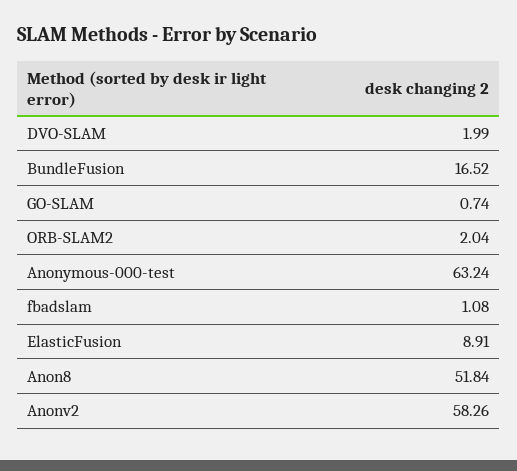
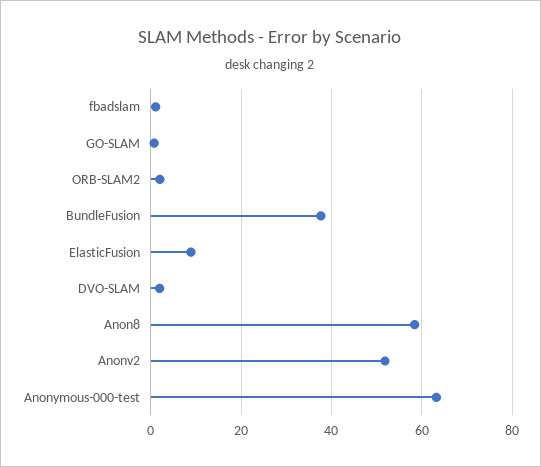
  {
    "DVO-SLAM": 1.99,
-   "BundleFusion": 16.52,
+   "BundleFusion": 38,
    "GO-SLAM": 0.74,
    "ORB-SLAM2": 2.04,
    "Anonymous-000-test": 63.24,
    "fbadslam": 1.08,
    "ElasticFusion": 8.91,
-   "Anon8": 51.84,
+   "Anon8": 58,
-   "Anonv2": 58.26
+   "Anonv2": 52
  }

